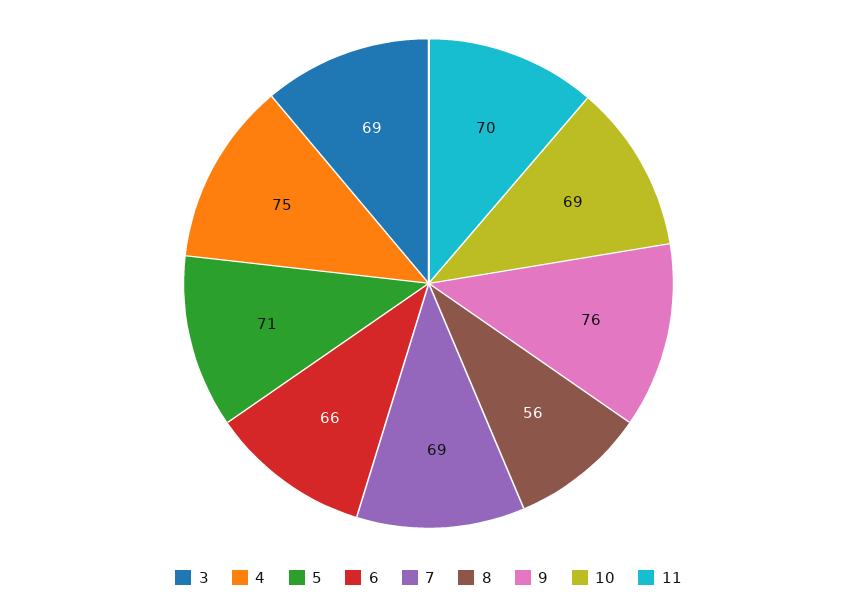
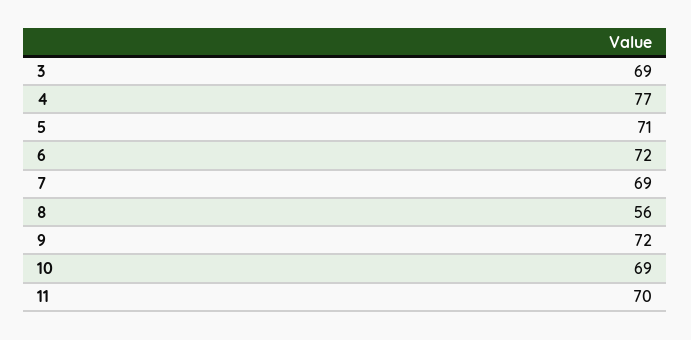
  {
    "3": 69,
-   "4": 75,
+   "4": 77,
    "5": 71,
-   "6": 66,
+   "6": 72,
    "7": 69,
    "8": 56,
-   "9": 76,
+   "9": 72,
    "10": 69,
    "11": 70
  }

